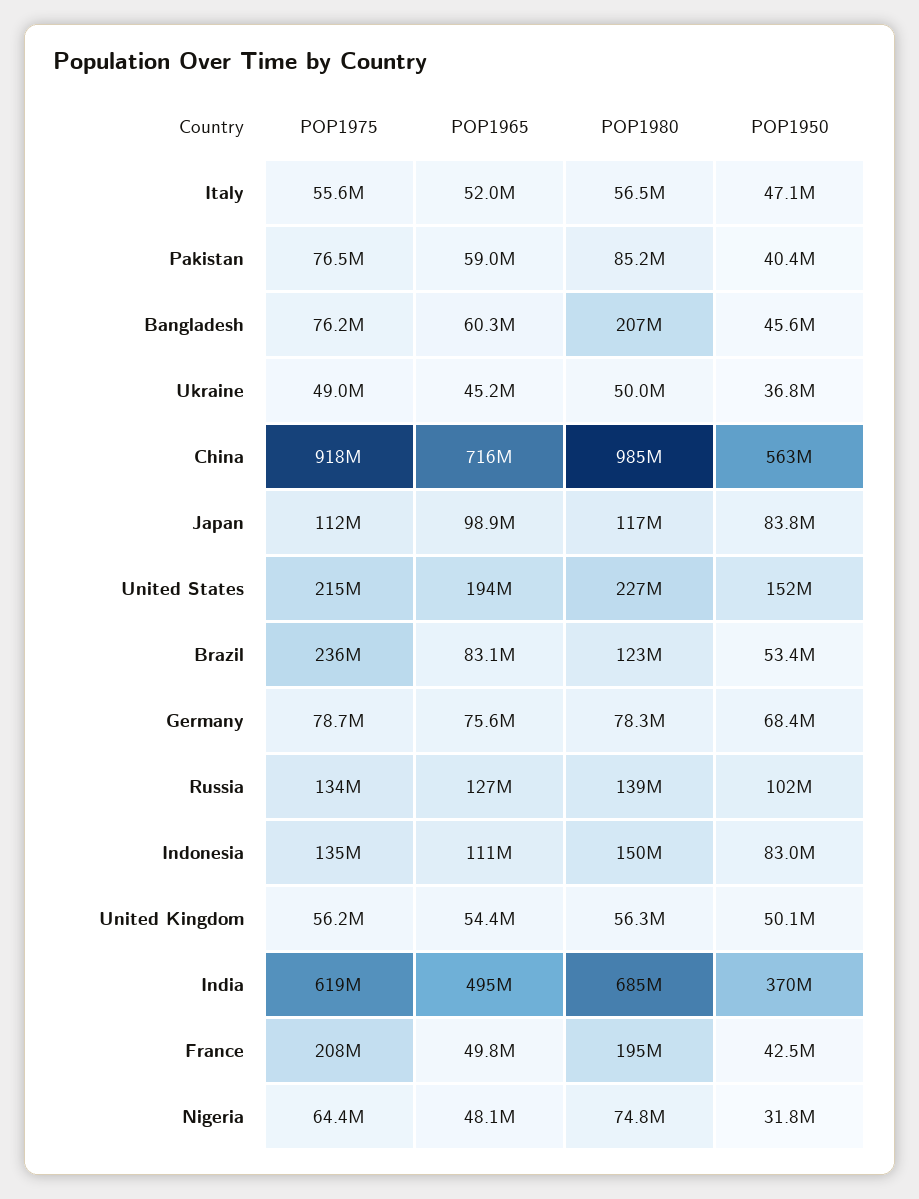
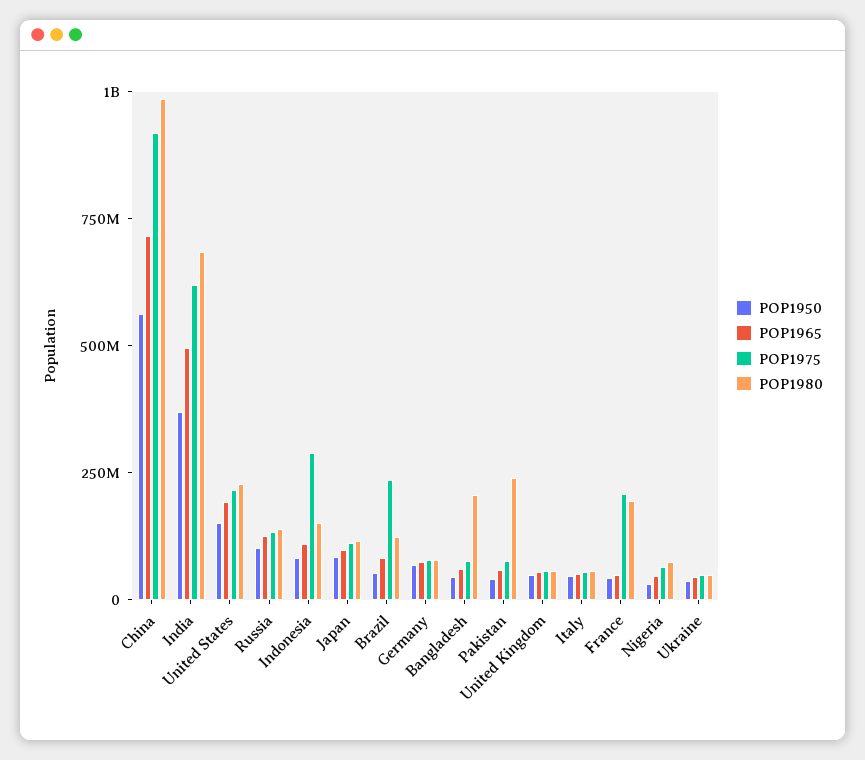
  {
    "POP1975": {
      "Italy": 55600000,
      "Pakistan": 76500000,
      "Bangladesh": 76200000,
      "Ukraine": 49000000,
      "China": 918000000,
      "Japan": 112000000,
      "United States": 215000000,
      "Brazil": 236000000,
      "Germany": 78700000,
      "Russia": 134000000,
-     "Indonesia": 135000000,
+     "Indonesia": 300000000,
      "United Kingdom": 56200000,
      "India": 619000000,
      "France": 208000000,
      "Nigeria": 64400000
    },
    "POP1965": {
      "Italy": 52000000,
      "Pakistan": 59000000,
      "Bangladesh": 60300000,
      "Ukraine": 45200000,
      "China": 716000000,
      "Japan": 98900000,
      "United States": 194000000,
      "Brazil": 83100000,
      "Germany": 75600000,
      "Russia": 127000000,
      "Indonesia": 111000000,
      "United Kingdom": 54400000,
      "India": 495000000,
      "France": 49800000,
      "Nigeria": 48100000
    },
    "POP1980": {
      "Italy": 56500000,
-     "Pakistan": 85200000,
+     "Pakistan": 250000000,
      "Bangladesh": 207000000,
      "Ukraine": 50000000,
      "China": 985000000,
      "Japan": 117000000,
      "United States": 227000000,
      "Brazil": 123000000,
      "Germany": 78300000,
      "Russia": 139000000,
      "Indonesia": 150000000,
      "United Kingdom": 56300000,
      "India": 685000000,
      "France": 195000000,
      "Nigeria": 74800000
    },
    "POP1950": {
      "Italy": 47100000,
      "Pakistan": 40400000,
      "Bangladesh": 45600000,
      "Ukraine": 36800000,
      "China": 563000000,
      "Japan": 83800000,
      "United States": 152000000,
      "Brazil": 53400000,
      "Germany": 68400000,
      "Russia": 102000000,
      "Indonesia": 83000000,
      "United Kingdom": 50100000,
      "India": 370000000,
      "France": 42500000,
      "Nigeria": 31800000
    }
  }

